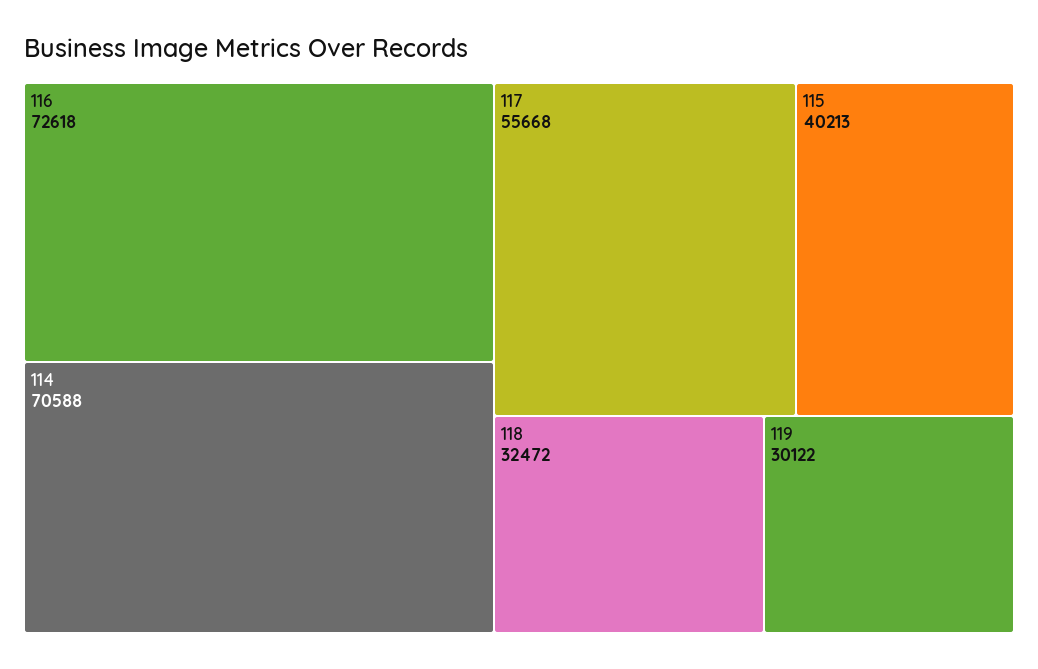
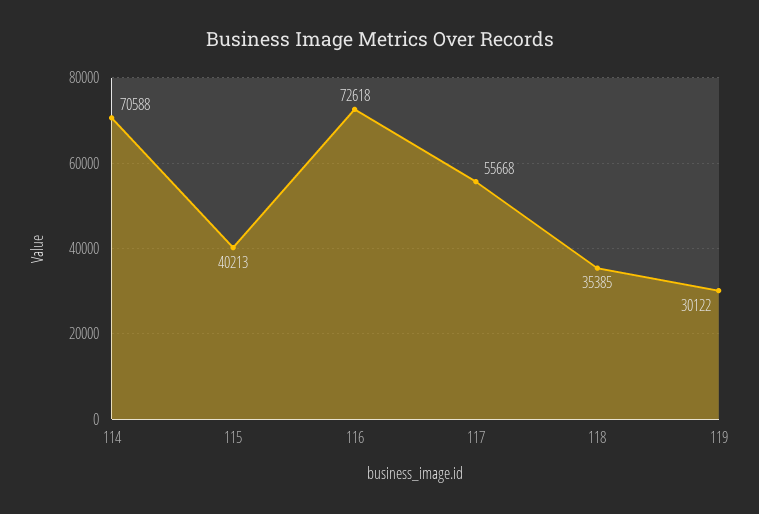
  {
    "116": 72618,
    "114": 70588,
    "117": 55668,
    "115": 40213,
-   "118": 32472,
+   "118": 35385,
    "119": 30122
  }

